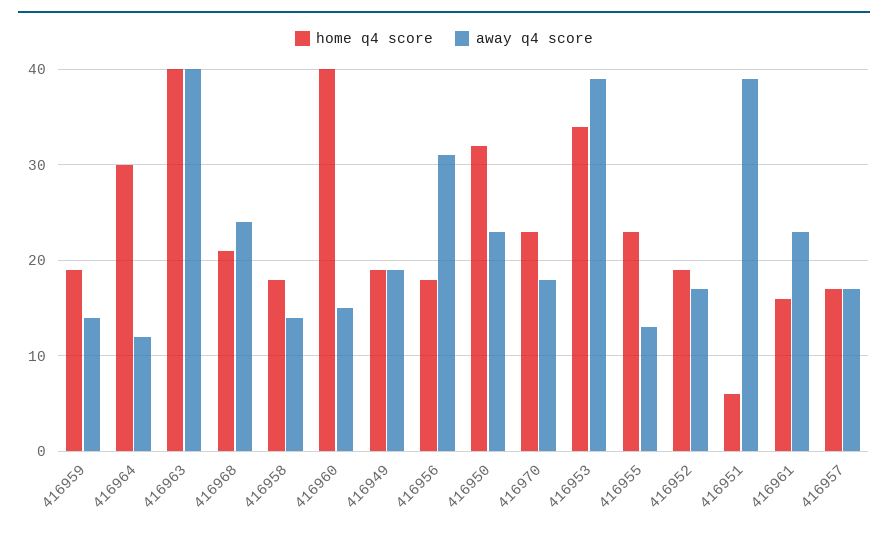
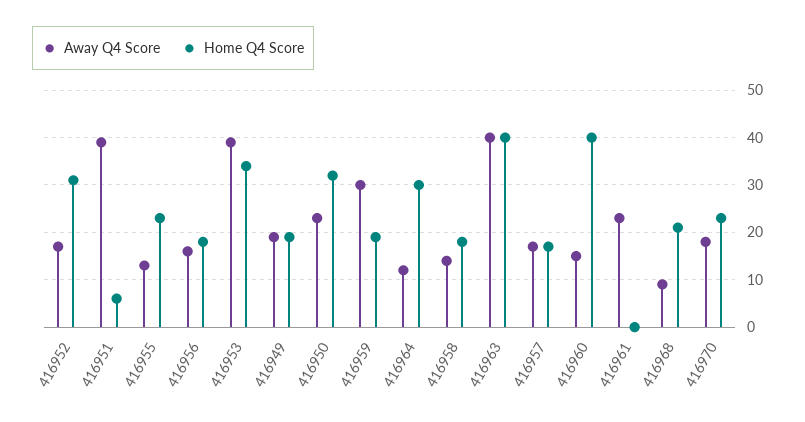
  {
    "home q4 score": {
      "416959": 19,
      "416964": 30,
      "416963": 40,
      "416968": 21,
      "416958": 18,
      "416960": 40,
      "416949": 19,
      "416956": 18,
      "416950": 32,
      "416970": 23,
      "416953": 34,
      "416955": 23,
-     "416952": 19,
+     "416952": 30,
      "416951": 6,
-     "416961": 16,
+     "416961": 0,
      "416957": 17
    },
    "away q4 score": {
-     "416959": 14,
+     "416959": 30,
      "416964": 12,
      "416963": 40,
-     "416968": 24,
+     "416968": 10,
      "416958": 14,
      "416960": 15,
      "416949": 19,
-     "416956": 31,
+     "416956": 15,
      "416950": 23,
      "416970": 18,
      "416953": 39,
      "416955": 13,
      "416952": 17,
      "416951": 39,
      "416961": 23,
      "416957": 17
    }
  }

